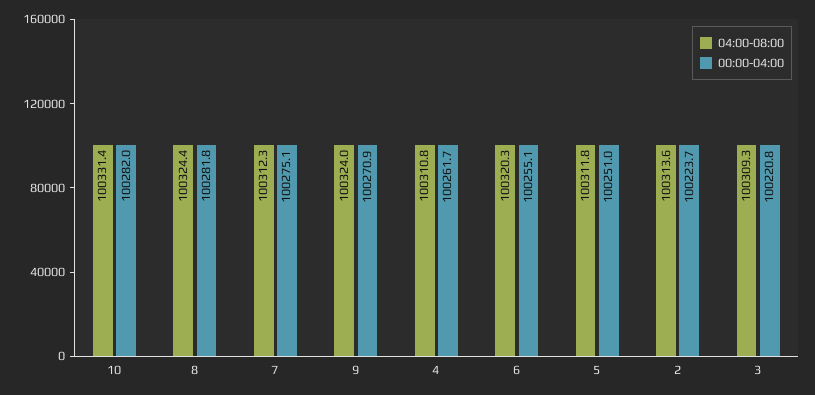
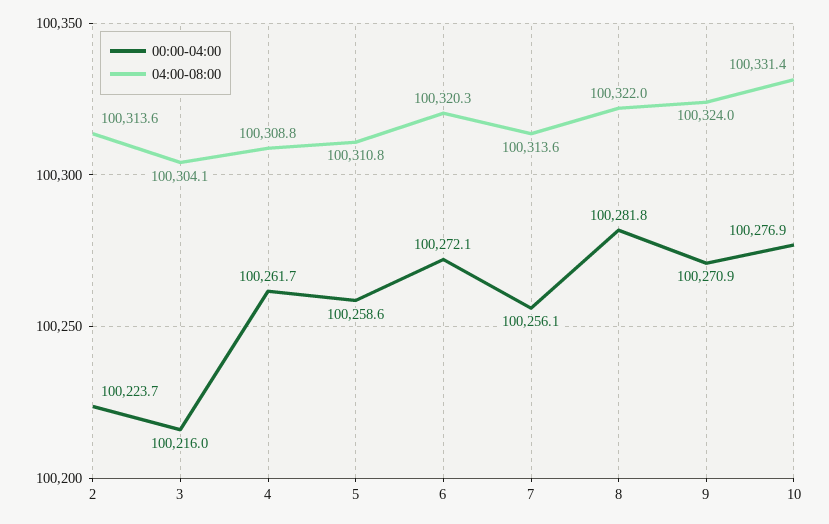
  {
    "04:00-08:00": {
      "10": 100331.4,
-     "8": 100324.4,
+     "8": 100322,
-     "7": 100312.3,
+     "7": 100313.6,
      "9": 100324,
-     "4": 100310.8,
+     "4": 100308.8,
      "6": 100320.3,
-     "5": 100311.8,
+     "5": 100310.8,
      "2": 100313.6,
-     "3": 100309.3
+     "3": 100304.1
    },
    "00:00-04:00": {
-     "10": 100282,
+     "10": 100276.9,
      "8": 100281.8,
-     "7": 100275.1,
+     "7": 100256.1,
      "9": 100270.9,
      "4": 100261.7,
-     "6": 100255.1,
+     "6": 100272.1,
-     "5": 100251,
+     "5": 100258.6,
      "2": 100223.7,
-     "3": 100220.8
+     "3": 100216
    }
  }

